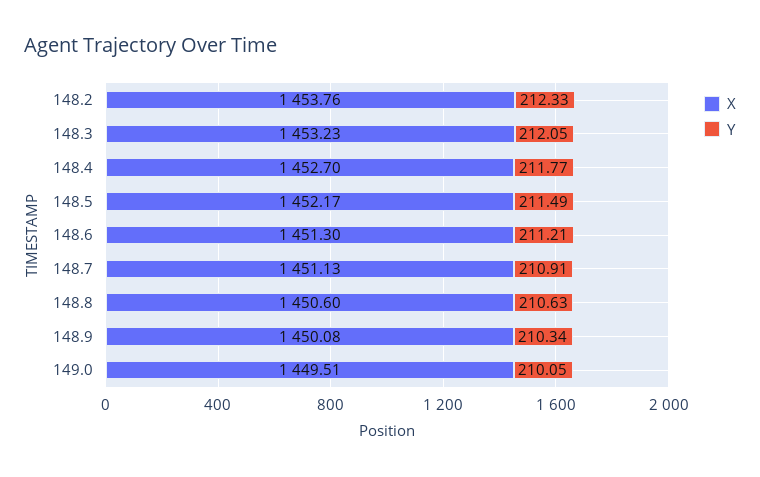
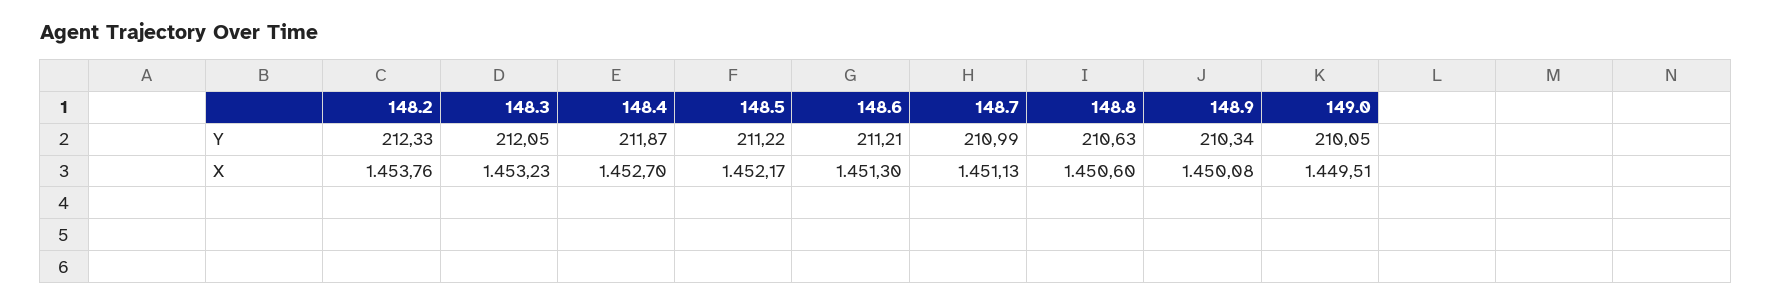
  {
    "X": {
      "148.2": 1453.76,
      "148.3": 1453.23,
      "148.4": 1452.7,
      "148.5": 1452.17,
      "148.6": 1451.3,
      "148.7": 1451.13,
      "148.8": 1450.6,
      "148.9": 1450.08,
      "149.0": 1449.51
    },
    "Y": {
      "148.2": 212.33,
      "148.3": 212.05,
-     "148.4": 211.77,
+     "148.4": 211.87,
-     "148.5": 211.49,
+     "148.5": 211.22,
      "148.6": 211.21,
-     "148.7": 210.91,
+     "148.7": 210.99,
      "148.8": 210.63,
      "148.9": 210.34,
      "149.0": 210.05
    }
  }

